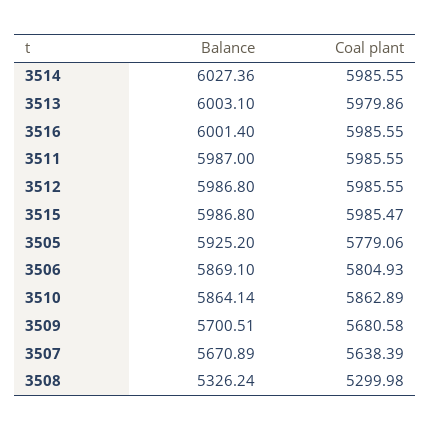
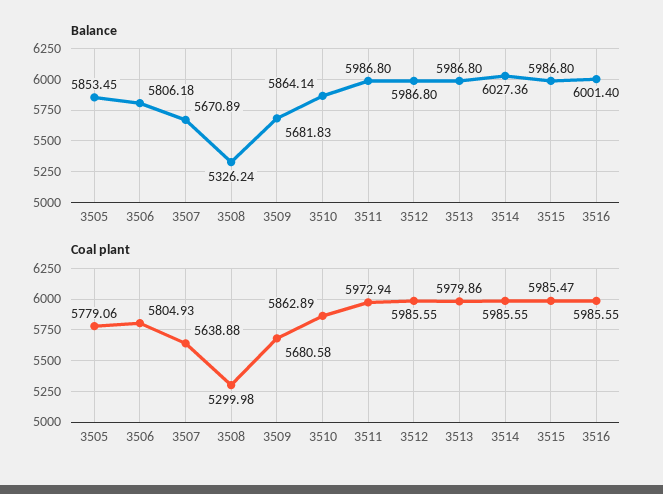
  {
    "Balance": {
      "3514": 6027.36,
-     "3513": 6003.1,
+     "3513": 5986.8,
      "3516": 6001.4,
-     "3511": 5987,
+     "3511": 5986.8,
      "3512": 5986.8,
      "3515": 5986.8,
-     "3505": 5925.2,
+     "3505": 5853.45,
-     "3506": 5869.1,
+     "3506": 5806.18,
      "3510": 5864.14,
-     "3509": 5700.51,
+     "3509": 5681.83,
      "3507": 5670.89,
      "3508": 5326.24
    },
    "Coal plant": {
      "3514": 5985.55,
      "3513": 5979.86,
      "3516": 5985.55,
-     "3511": 5985.55,
+     "3511": 5972.94,
      "3512": 5985.55,
      "3515": 5985.47,
      "3505": 5779.06,
      "3506": 5804.93,
      "3510": 5862.89,
      "3509": 5680.58,
-     "3507": 5638.39,
+     "3507": 5638.88,
      "3508": 5299.98
    }
  }

